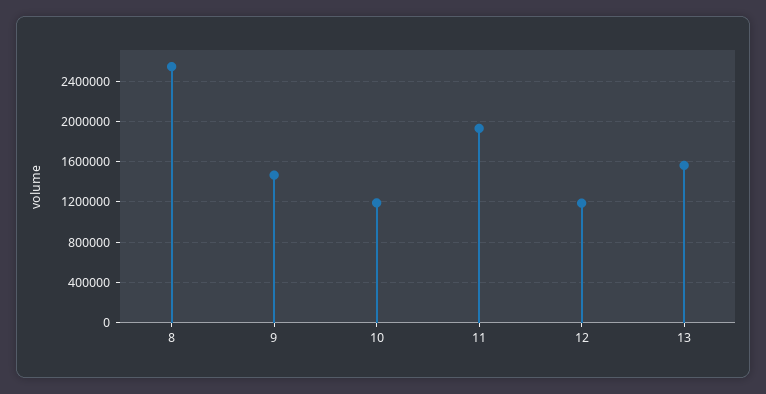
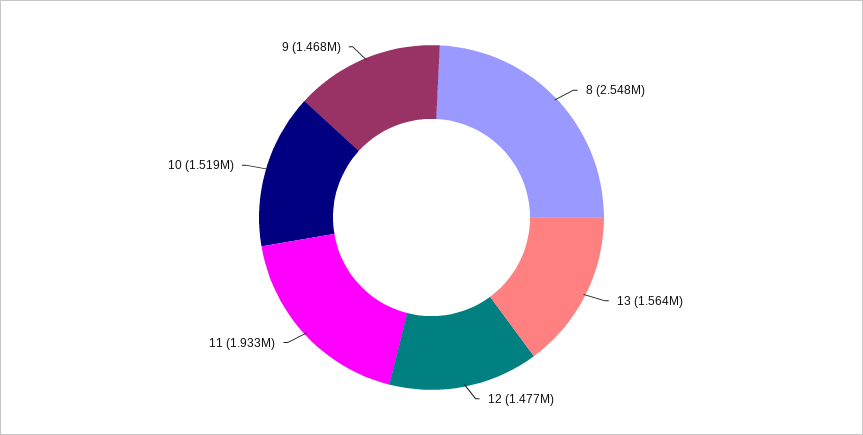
  {
    "8": 2548000,
    "9": 1468000,
-   "10": 1200000,
+   "10": 1519000,
    "11": 1933000,
-   "12": 1200000,
+   "12": 1477000,
    "13": 1564000
  }

